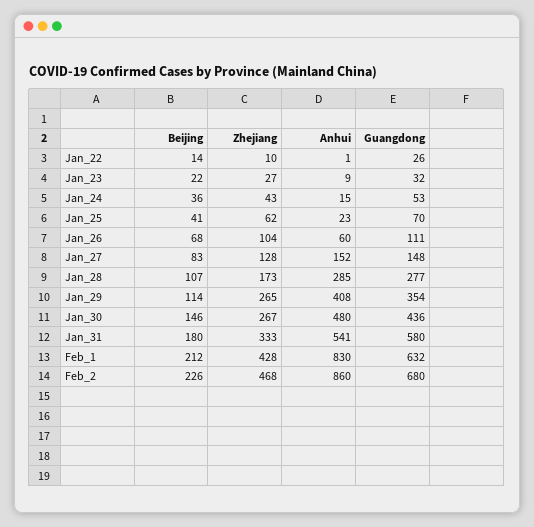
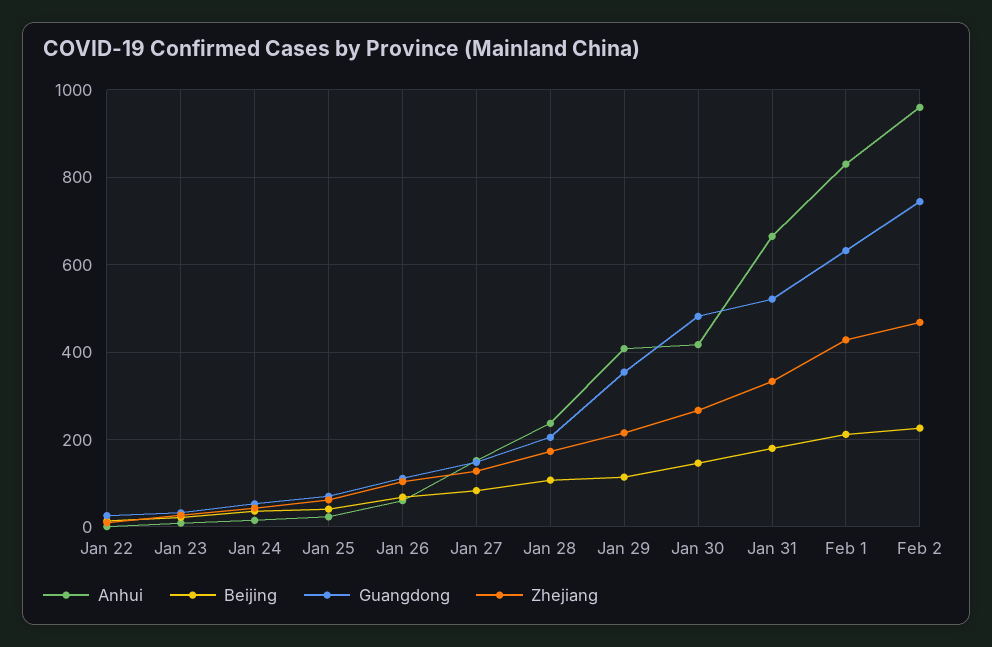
  {
    "Beijing": {
      "Jan_22": 14,
      "Jan_23": 22,
      "Jan_24": 36,
      "Jan_25": 41,
      "Jan_26": 68,
      "Jan_27": 83,
      "Jan_28": 107,
      "Jan_29": 114,
      "Jan_30": 146,
      "Jan_31": 180,
      "Feb_1": 212,
      "Feb_2": 226
    },
    "Zhejiang": {
      "Jan_22": 10,
      "Jan_23": 27,
      "Jan_24": 43,
      "Jan_25": 62,
      "Jan_26": 104,
      "Jan_27": 128,
      "Jan_28": 173,
-     "Jan_29": 265,
+     "Jan_29": 220,
      "Jan_30": 267,
      "Jan_31": 333,
      "Feb_1": 428,
      "Feb_2": 468
    },
    "Anhui": {
      "Jan_22": 1,
      "Jan_23": 9,
      "Jan_24": 15,
      "Jan_25": 23,
      "Jan_26": 60,
      "Jan_27": 152,
-     "Jan_28": 285,
+     "Jan_28": 240,
      "Jan_29": 408,
-     "Jan_30": 480,
+     "Jan_30": 420,
-     "Jan_31": 541,
+     "Jan_31": 660,
      "Feb_1": 830,
-     "Feb_2": 860
+     "Feb_2": 960
    },
    "Guangdong": {
      "Jan_22": 26,
      "Jan_23": 32,
      "Jan_24": 53,
      "Jan_25": 70,
      "Jan_26": 111,
      "Jan_27": 148,
-     "Jan_28": 277,
+     "Jan_28": 200,
      "Jan_29": 354,
-     "Jan_30": 436,
+     "Jan_30": 480,
-     "Jan_31": 580,
+     "Jan_31": 520,
      "Feb_1": 632,
-     "Feb_2": 680
+     "Feb_2": 740
    }
  }

